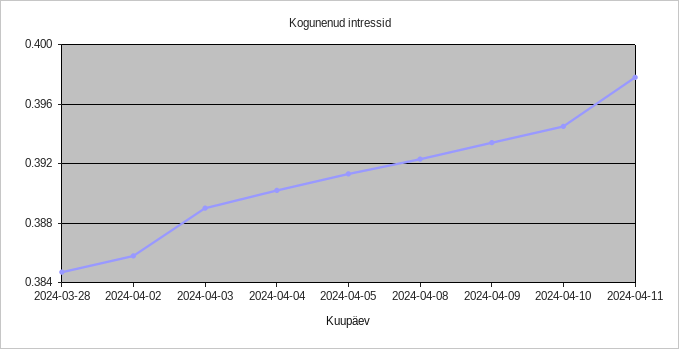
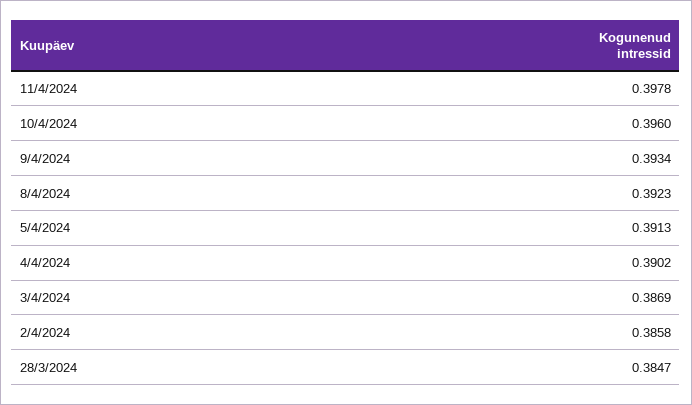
  {
    "2024-03-28": 0.3847,
    "2024-04-02": 0.3858,
-   "2024-04-03": 0.389,
+   "2024-04-03": 0.3869,
    "2024-04-04": 0.3902,
    "2024-04-05": 0.3913,
    "2024-04-08": 0.3923,
    "2024-04-09": 0.3934,
-   "2024-04-10": 0.3945,
+   "2024-04-10": 0.396,
    "2024-04-11": 0.3978
  }

